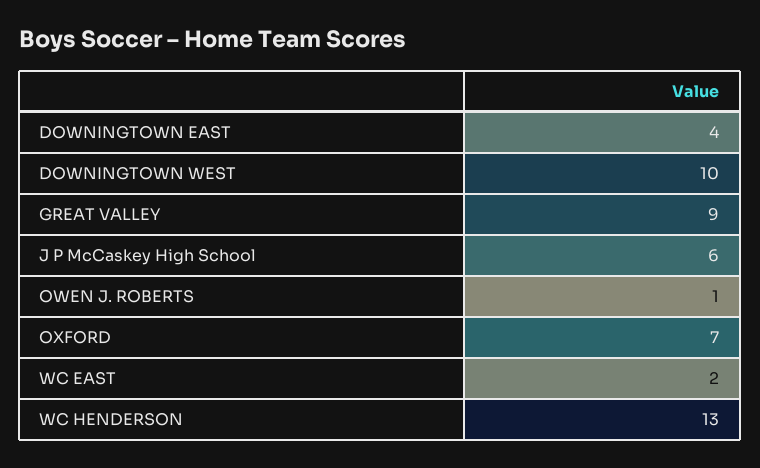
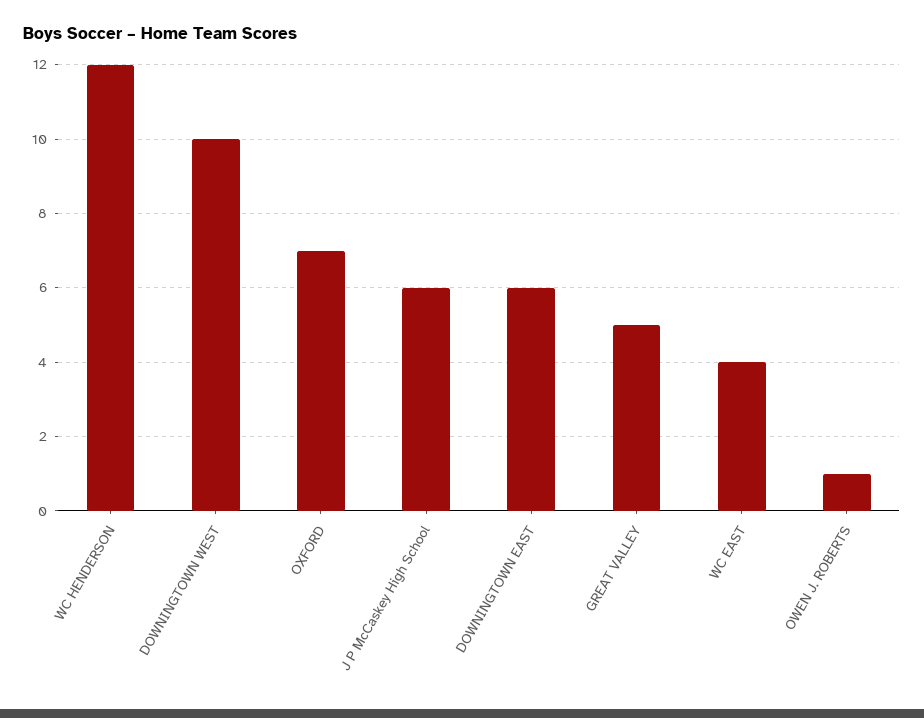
  {
-   "DOWNINGTOWN EAST": 4,
+   "DOWNINGTOWN EAST": 6,
    "DOWNINGTOWN WEST": 10,
-   "GREAT VALLEY": 9,
+   "GREAT VALLEY": 5,
    "J P McCaskey High School": 6,
    "OWEN J. ROBERTS": 1,
    "OXFORD": 7,
-   "WC EAST": 2,
+   "WC EAST": 4,
-   "WC HENDERSON": 13
+   "WC HENDERSON": 12
  }

